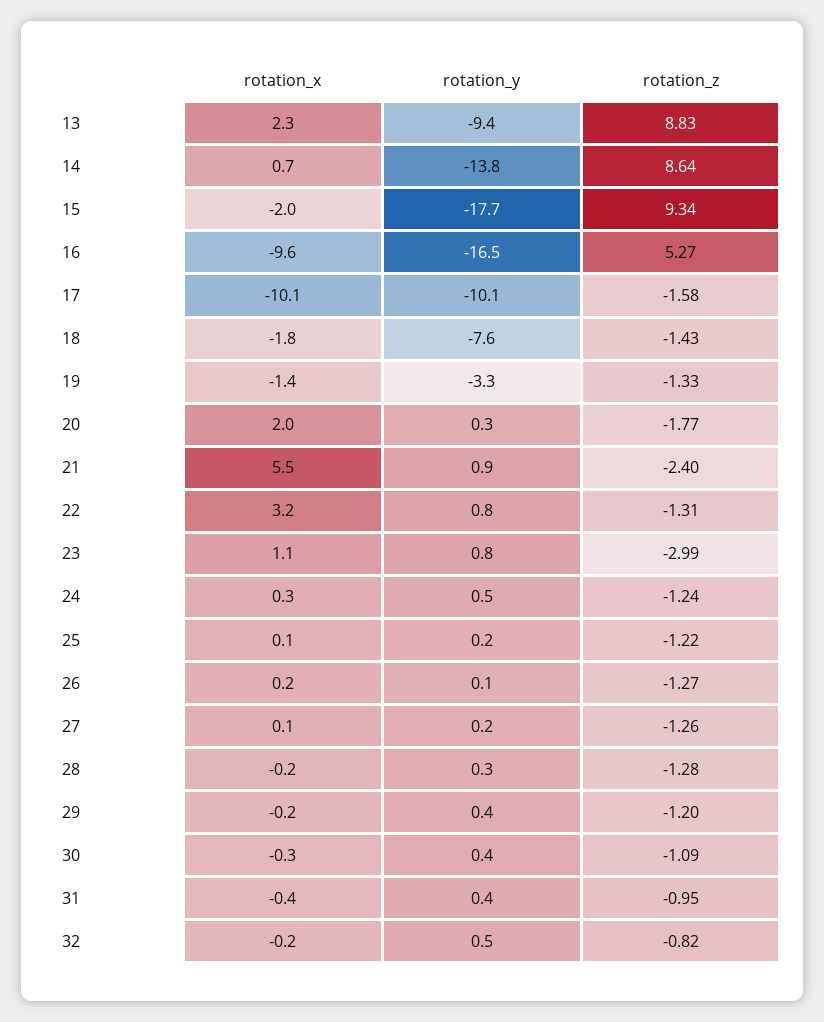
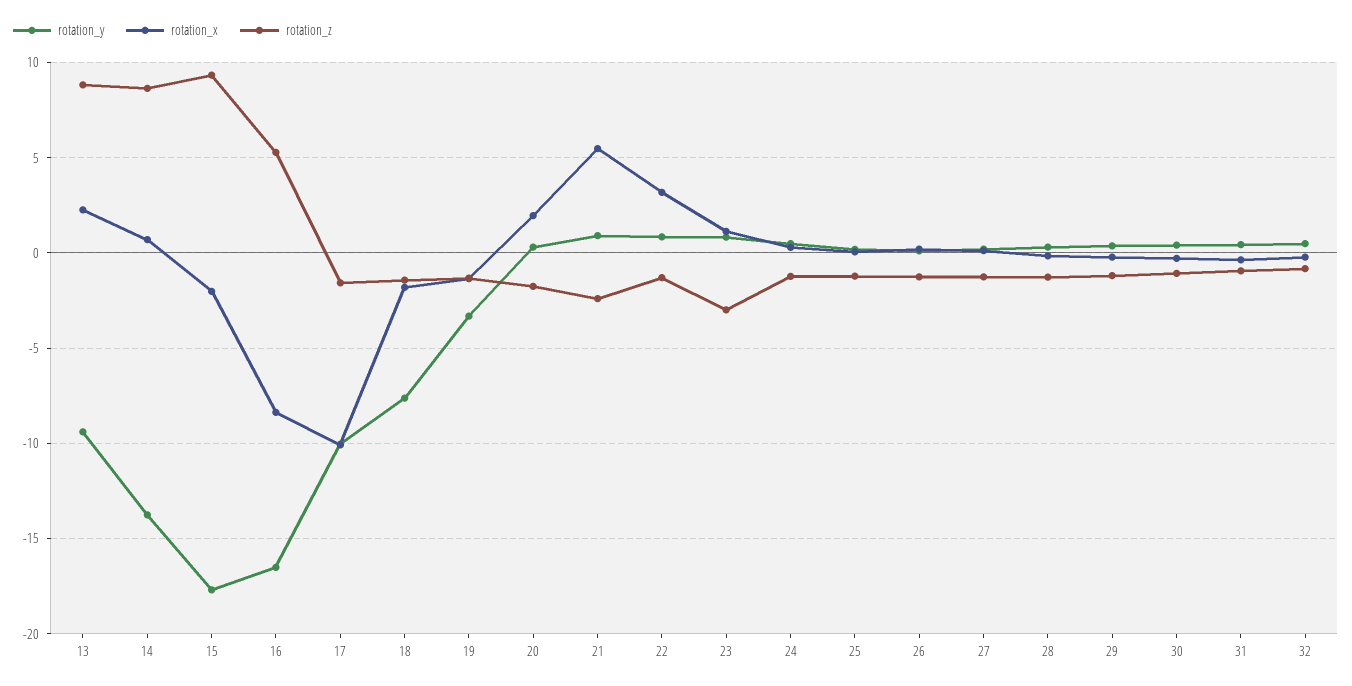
  {
    "rotation_x": {
      "13": 2.3,
      "14": 0.7,
      "15": -2,
-     "16": -9.6,
+     "16": -8.5,
      "17": -10.1,
      "18": -1.8,
      "19": -1.4,
      "20": 2,
      "21": 5.5,
      "22": 3.2,
      "23": 1.1,
      "24": 0.3,
      "25": 0.1,
      "26": 0.2,
      "27": 0.1,
      "28": -0.2,
      "29": -0.2,
      "30": -0.3,
      "31": -0.4,
      "32": -0.2
    },
    "rotation_y": {
      "13": -9.4,
      "14": -13.8,
      "15": -17.7,
      "16": -16.5,
      "17": -10.1,
      "18": -7.6,
      "19": -3.3,
      "20": 0.3,
      "21": 0.9,
      "22": 0.8,
      "23": 0.8,
      "24": 0.5,
      "25": 0.2,
      "26": 0.1,
      "27": 0.2,
      "28": 0.3,
      "29": 0.4,
      "30": 0.4,
      "31": 0.4,
      "32": 0.5
    },
    "rotation_z": {
      "13": 8.83,
      "14": 8.64,
      "15": 9.34,
      "16": 5.27,
      "17": -1.58,
      "18": -1.43,
      "19": -1.33,
      "20": -1.77,
      "21": -2.4,
      "22": -1.31,
      "23": -2.99,
      "24": -1.24,
      "25": -1.22,
      "26": -1.27,
      "27": -1.26,
      "28": -1.28,
      "29": -1.2,
      "30": -1.09,
      "31": -0.95,
      "32": -0.82
    }
  }

